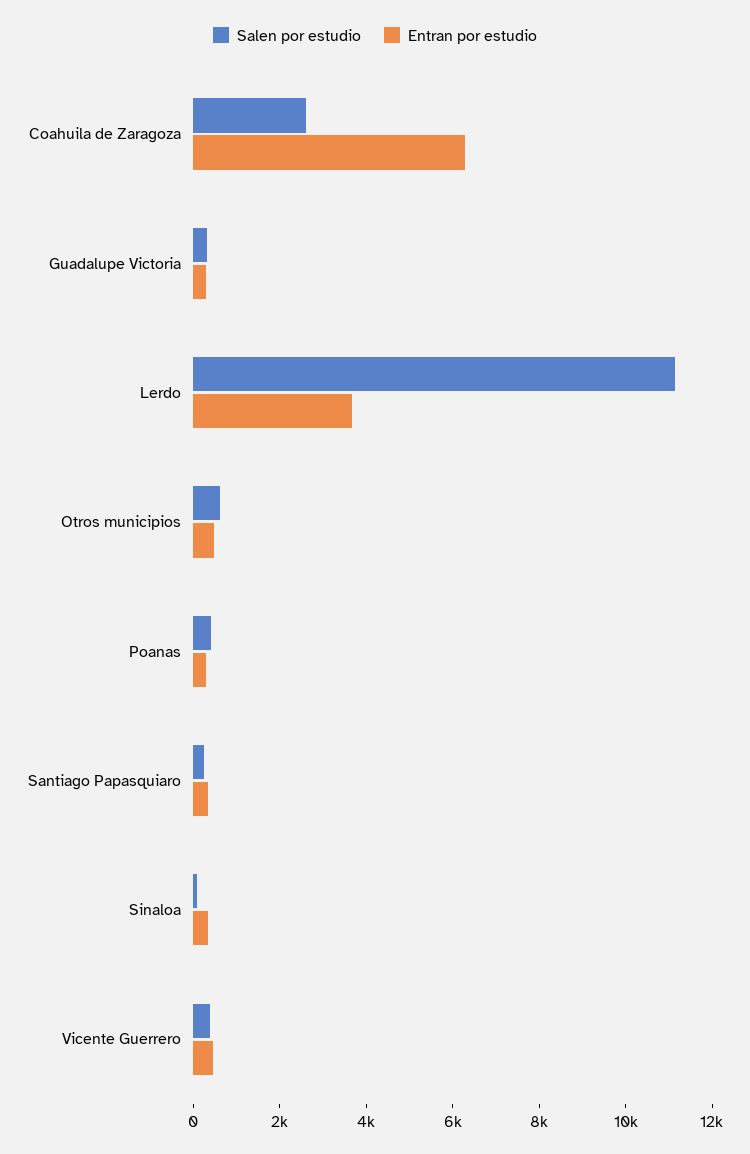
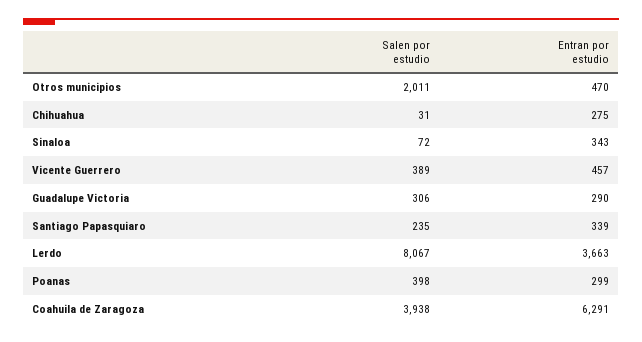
  {
    "Salen por estudio": {
-     "Coahuila de Zaragoza": 2500,
+     "Coahuila de Zaragoza": 3938,
      "Guadalupe Victoria": 306,
-     "Lerdo": 11000,
+     "Lerdo": 8067,
-     "Otros municipios": 500,
+     "Otros municipios": 2011,
      "Poanas": 398,
      "Santiago Papasquiaro": 235,
      "Sinaloa": 72,
-     "Vicente Guerrero": 389
+     "Vicente Guerrero": 389,
+     "Chihuahua": 31
    },
    "Entran por estudio": {
      "Coahuila de Zaragoza": 6291,
      "Guadalupe Victoria": 290,
      "Lerdo": 3663,
      "Otros municipios": 470,
      "Poanas": 299,
      "Santiago Papasquiaro": 339,
      "Sinaloa": 343,
-     "Vicente Guerrero": 457
+     "Vicente Guerrero": 457,
+     "Chihuahua": 275
    }
  }

